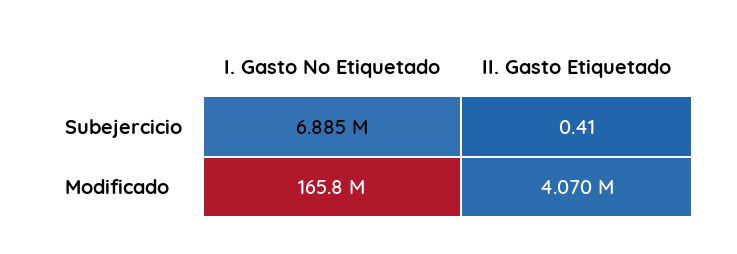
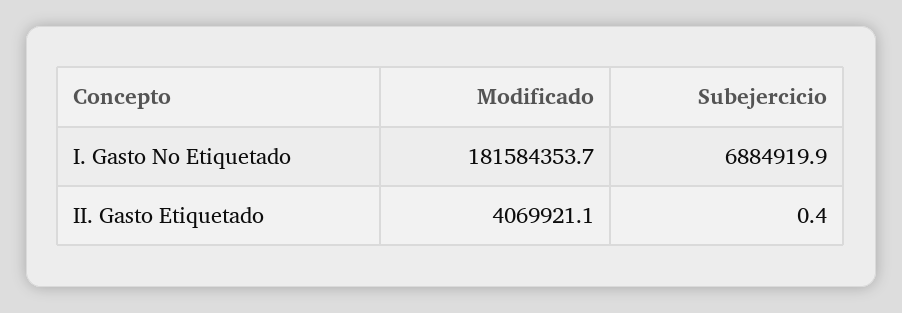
  {
    "I. Gasto No Etiquetado": {
      "Subejercicio": 6884919.9,
-     "Modificado": 165800000
+     "Modificado": 181584353.7
    },
    "II. Gasto Etiquetado": {
      "Subejercicio": 0.41,
      "Modificado": 4069921.1
    }
  }

